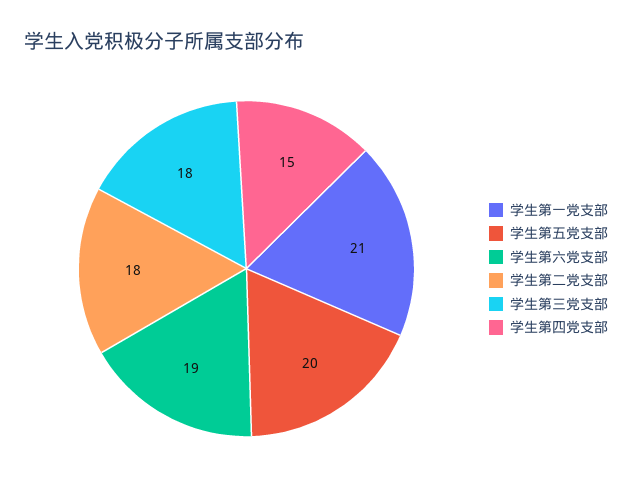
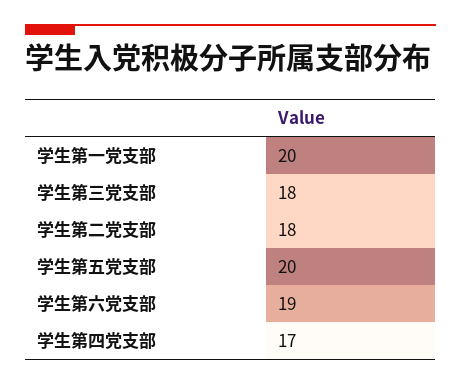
  {
-   "学生第一党支部": 21,
+   "学生第一党支部": 20,
    "学生第五党支部": 20,
    "学生第六党支部": 19,
    "学生第二党支部": 18,
    "学生第三党支部": 18,
-   "学生第四党支部": 15
+   "学生第四党支部": 17
  }

